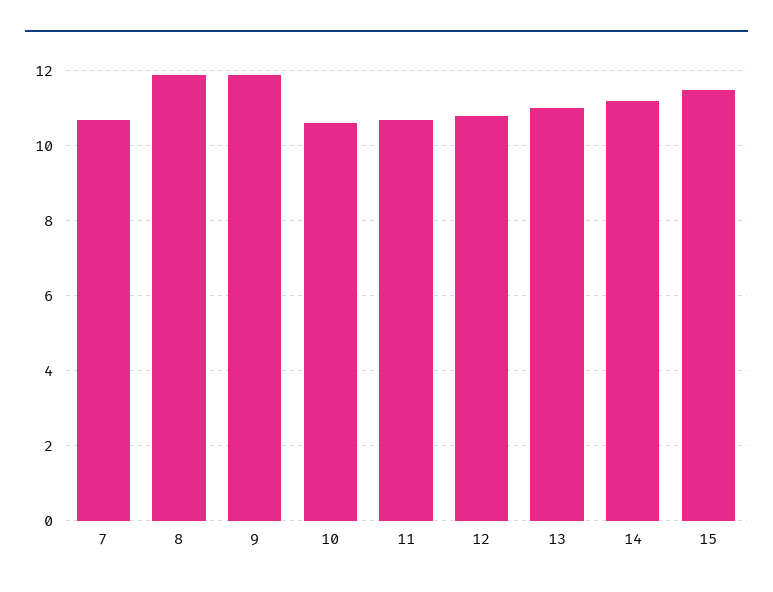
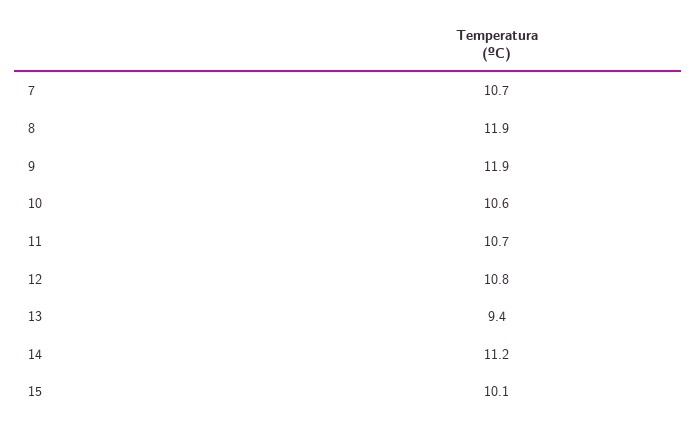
  {
    "7": 10.7,
    "8": 11.9,
    "9": 11.9,
    "10": 10.6,
    "11": 10.7,
    "12": 10.8,
-   "13": 11,
+   "13": 9.4,
    "14": 11.2,
-   "15": 11.5
+   "15": 10.1
  }

